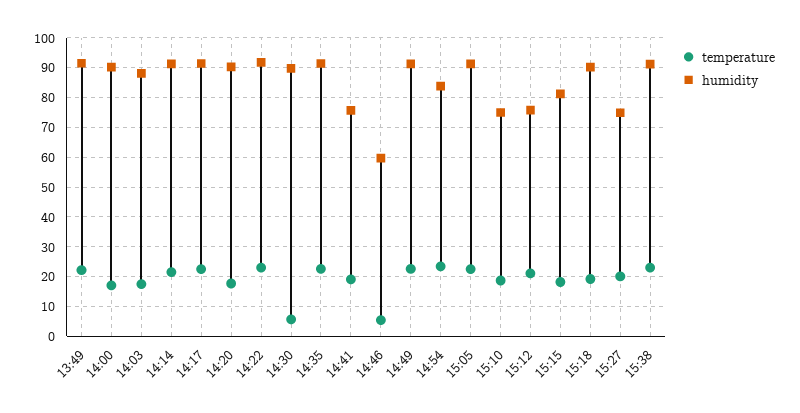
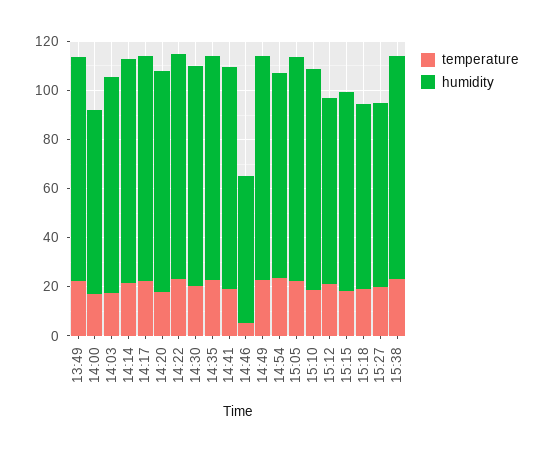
  {
    "temperature": {
      "13:49": 22.5,
      "14:00": 17.5,
      "14:03": 17.5,
      "14:14": 22.5,
      "14:17": 22.5,
      "14:20": 17.5,
      "14:22": 22.5,
-     "14:30": 5,
+     "14:30": 20,
      "14:35": 22.5,
      "14:41": 20,
      "14:46": 5,
      "14:49": 22.5,
      "14:54": 22.5,
      "15:05": 22.5,
      "15:10": 17.5,
      "15:12": 20,
      "15:15": 17.5,
      "15:18": 20,
      "15:27": 20,
      "15:38": 22.5
    },
    "humidity": {
      "13:49": 92.5,
-     "14:00": 90,
+     "14:00": 75,
      "14:03": 87.5,
      "14:14": 92.5,
      "14:17": 92.5,
      "14:20": 90,
      "14:22": 92.5,
      "14:30": 90,
      "14:35": 92.5,
-     "14:41": 75,
+     "14:41": 90,
      "14:46": 60,
      "14:49": 92.5,
      "14:54": 85,
      "15:05": 92.5,
-     "15:10": 75,
+     "15:10": 90,
      "15:12": 75,
      "15:15": 80,
-     "15:18": 90,
+     "15:18": 75,
      "15:27": 75,
      "15:38": 90
    }
  }

